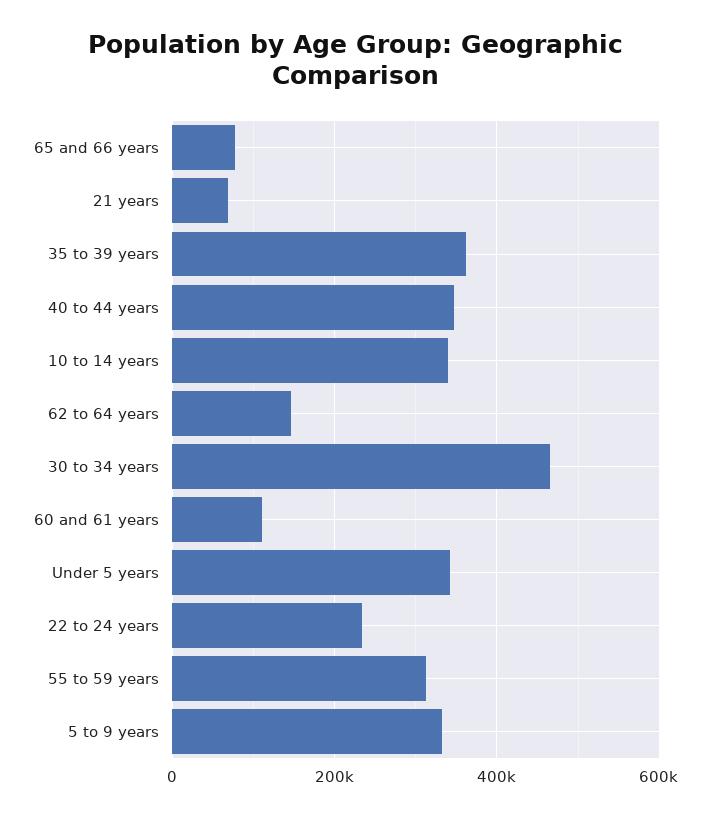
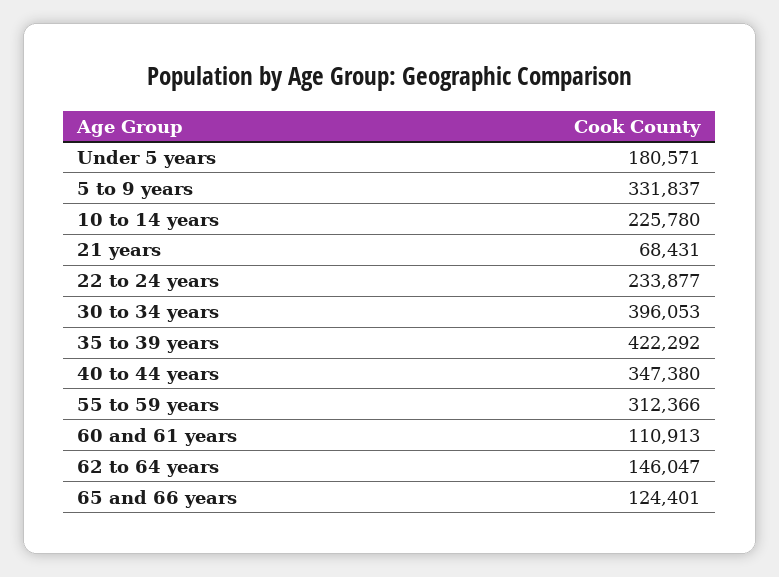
  {
-   "65 and 66 years": 80000,
+   "65 and 66 years": 124401,
    "21 years": 68431,
-   "35 to 39 years": 360000,
+   "35 to 39 years": 422292,
    "40 to 44 years": 347380,
-   "10 to 14 years": 340000,
+   "10 to 14 years": 225780,
    "62 to 64 years": 146047,
-   "30 to 34 years": 460000,
+   "30 to 34 years": 396053,
    "60 and 61 years": 110913,
-   "Under 5 years": 340000,
+   "Under 5 years": 180571,
    "22 to 24 years": 233877,
    "55 to 59 years": 312366,
    "5 to 9 years": 331837
  }

